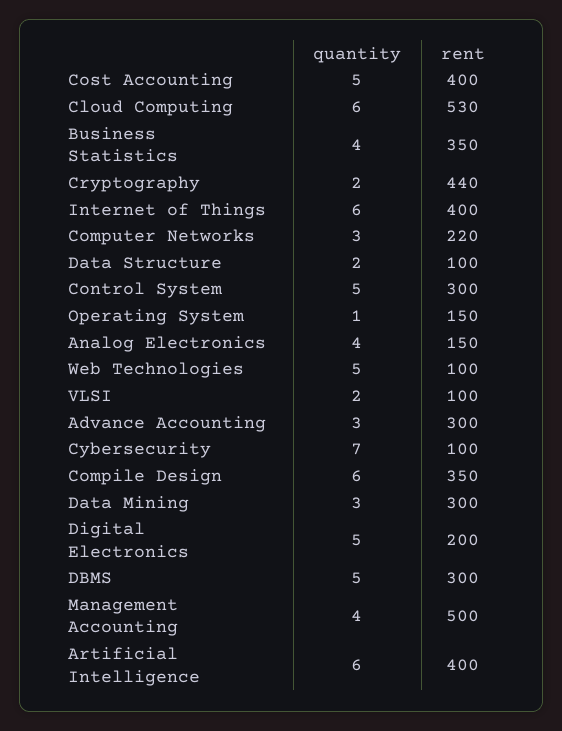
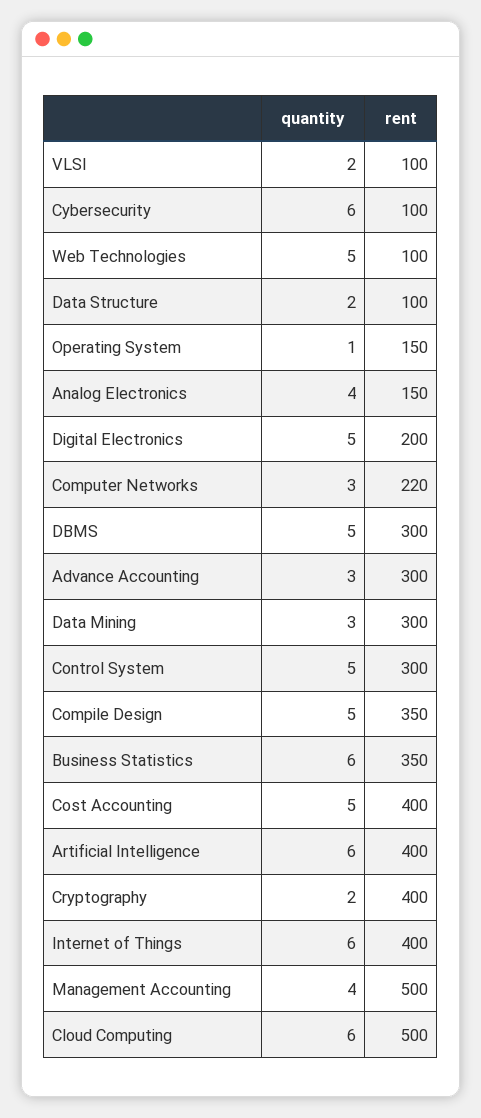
  {
    "quantity": {
      "Cost Accounting": 5,
      "Cloud Computing": 6,
-     "Business Statistics": 4,
+     "Business Statistics": 6,
      "Cryptography": 2,
      "Internet of Things": 6,
      "Computer Networks": 3,
      "Data Structure": 2,
      "Control System": 5,
      "Operating System": 1,
      "Analog Electronics": 4,
      "Web Technologies": 5,
      "VLSI": 2,
      "Advance Accounting": 3,
-     "Cybersecurity": 7,
+     "Cybersecurity": 6,
-     "Compile Design": 6,
+     "Compile Design": 5,
      "Data Mining": 3,
      "Digital Electronics": 5,
      "DBMS": 5,
      "Management Accounting": 4,
      "Artificial Intelligence": 6
    },
    "rent": {
      "Cost Accounting": 400,
-     "Cloud Computing": 530,
+     "Cloud Computing": 500,
      "Business Statistics": 350,
-     "Cryptography": 440,
+     "Cryptography": 400,
      "Internet of Things": 400,
      "Computer Networks": 220,
      "Data Structure": 100,
      "Control System": 300,
      "Operating System": 150,
      "Analog Electronics": 150,
      "Web Technologies": 100,
      "VLSI": 100,
      "Advance Accounting": 300,
      "Cybersecurity": 100,
      "Compile Design": 350,
      "Data Mining": 300,
      "Digital Electronics": 200,
      "DBMS": 300,
      "Management Accounting": 500,
      "Artificial Intelligence": 400
    }
  }

